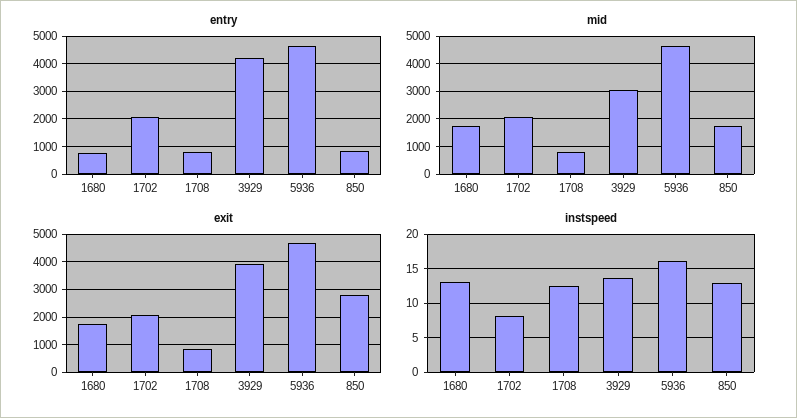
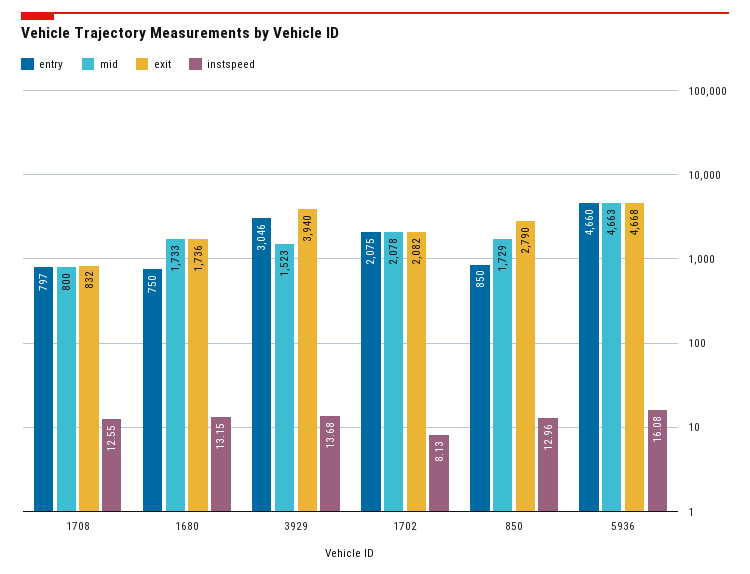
  {
    "entry": {
      "1680": 750,
      "1702": 2075,
      "1708": 797,
-     "3929": 4250,
+     "3929": 3046,
      "5936": 4660,
      "850": 850
    },
    "mid": {
      "1680": 1733,
      "1702": 2078,
      "1708": 800,
-     "3929": 3000,
+     "3929": 1523,
      "5936": 4663,
      "850": 1729
    },
    "exit": {
      "1680": 1736,
      "1702": 2082,
      "1708": 832,
      "3929": 3940,
      "5936": 4668,
      "850": 2790
    },
    "instspeed": {
      "1680": 13.15,
      "1702": 8.13,
      "1708": 12.55,
      "3929": 13.68,
      "5936": 16.08,
      "850": 12.96
    }
  }

